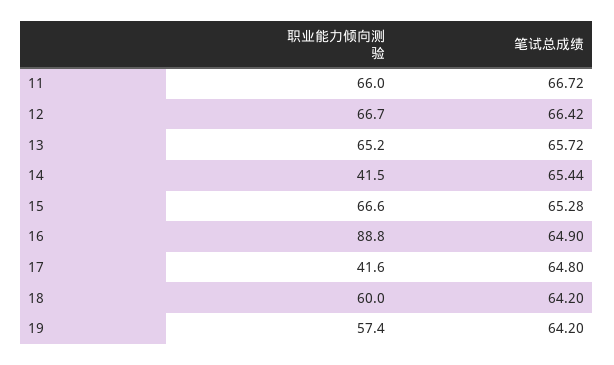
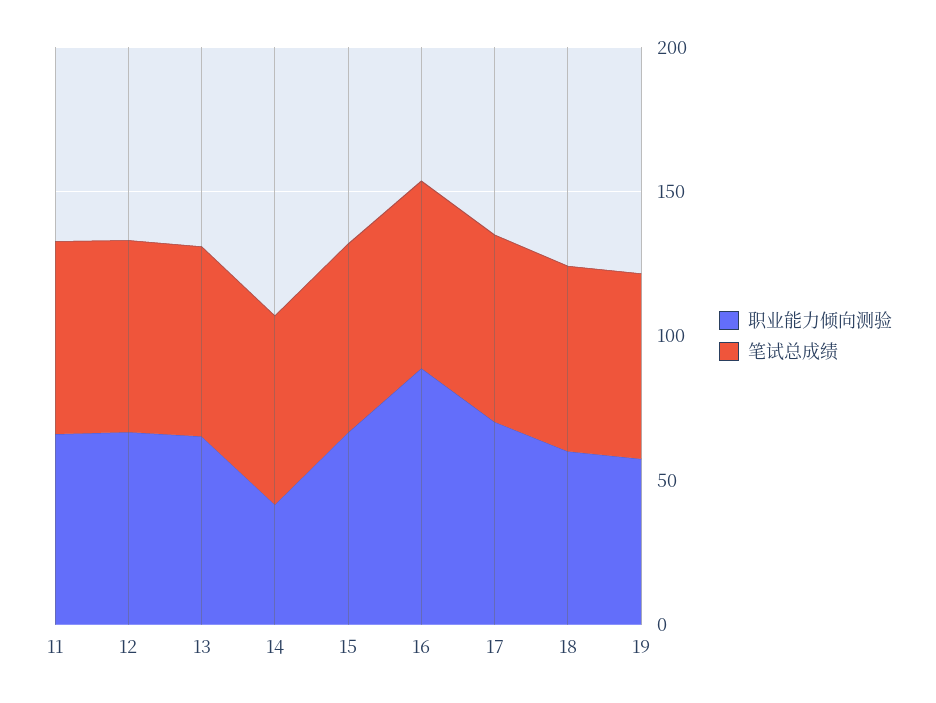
  {
    "职业能力倾向测验": {
      "11": 66,
      "12": 66.7,
      "13": 65.2,
      "14": 41.5,
      "15": 66.6,
      "16": 88.8,
-     "17": 41.6,
+     "17": 70,
      "18": 60,
      "19": 57.4
    },
    "笔试总成绩": {
      "11": 66.72,
      "12": 66.42,
      "13": 65.72,
      "14": 65.44,
      "15": 65.28,
      "16": 64.9,
      "17": 64.8,
      "18": 64.2,
      "19": 64.2
    }
  }

